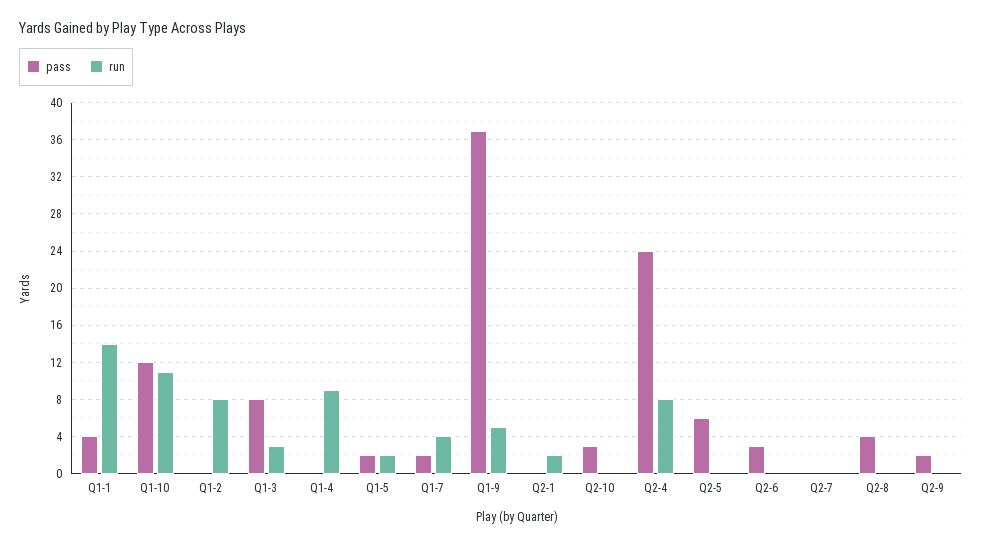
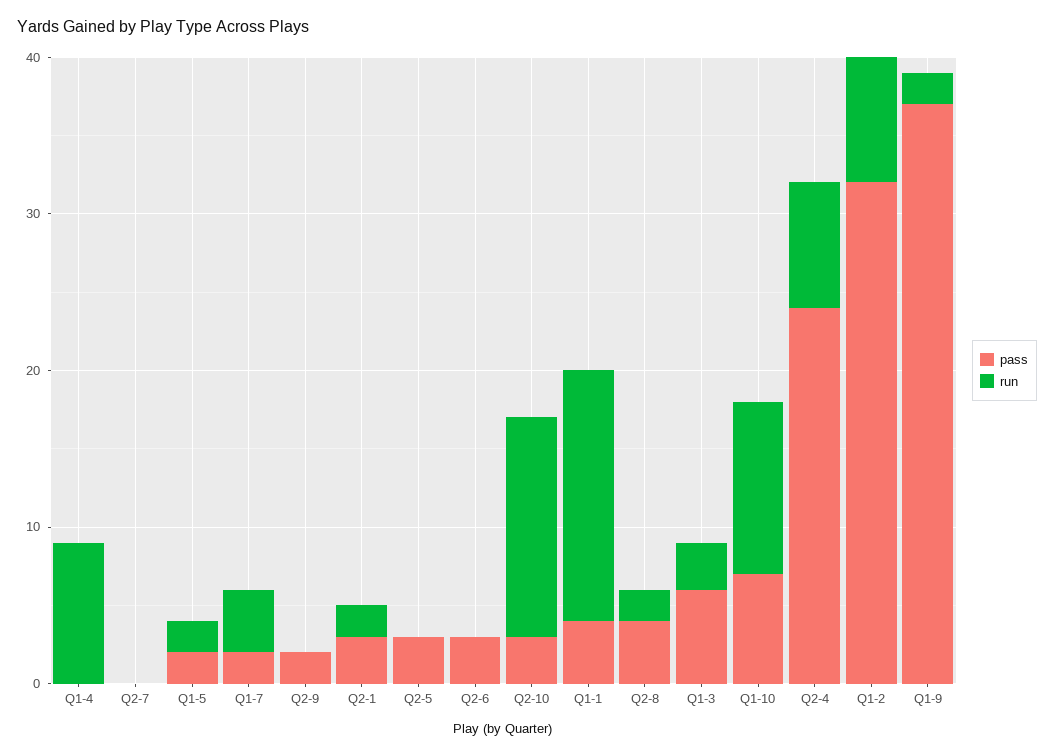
  {
    "pass": {
      "Q1-1": 4,
-     "Q1-10": 12,
+     "Q1-10": 7,
-     "Q1-2": 0,
+     "Q1-2": 32,
-     "Q1-3": 8,
+     "Q1-3": 6,
      "Q1-4": 0,
      "Q1-5": 2,
      "Q1-7": 2,
      "Q1-9": 37,
-     "Q2-1": 0,
+     "Q2-1": 3,
      "Q2-10": 3,
      "Q2-4": 24,
-     "Q2-5": 6,
+     "Q2-5": 3,
      "Q2-6": 3,
      "Q2-7": 0,
      "Q2-8": 4,
      "Q2-9": 2
    },
    "run": {
-     "Q1-1": 14,
+     "Q1-1": 16,
      "Q1-10": 11,
      "Q1-2": 8,
      "Q1-3": 3,
      "Q1-4": 9,
      "Q1-5": 2,
      "Q1-7": 4,
-     "Q1-9": 5,
+     "Q1-9": 2,
      "Q2-1": 2,
-     "Q2-10": 0,
+     "Q2-10": 14,
      "Q2-4": 8,
      "Q2-5": 0,
      "Q2-6": 0,
      "Q2-7": 0,
-     "Q2-8": 0,
+     "Q2-8": 2,
      "Q2-9": 0
    }
  }

